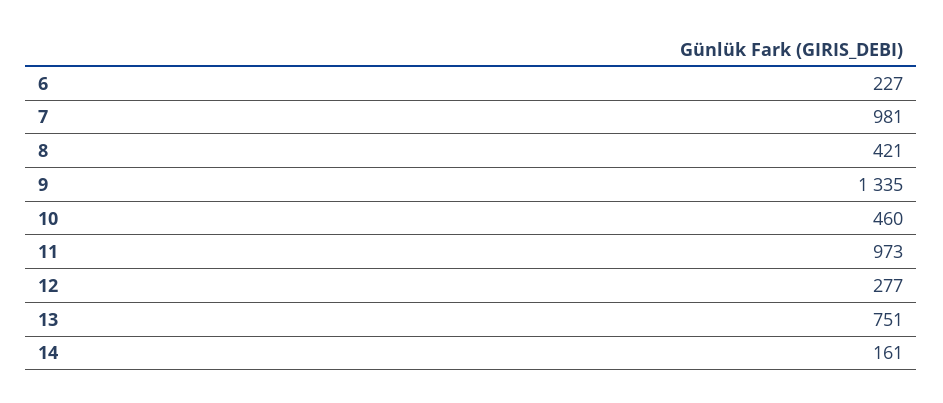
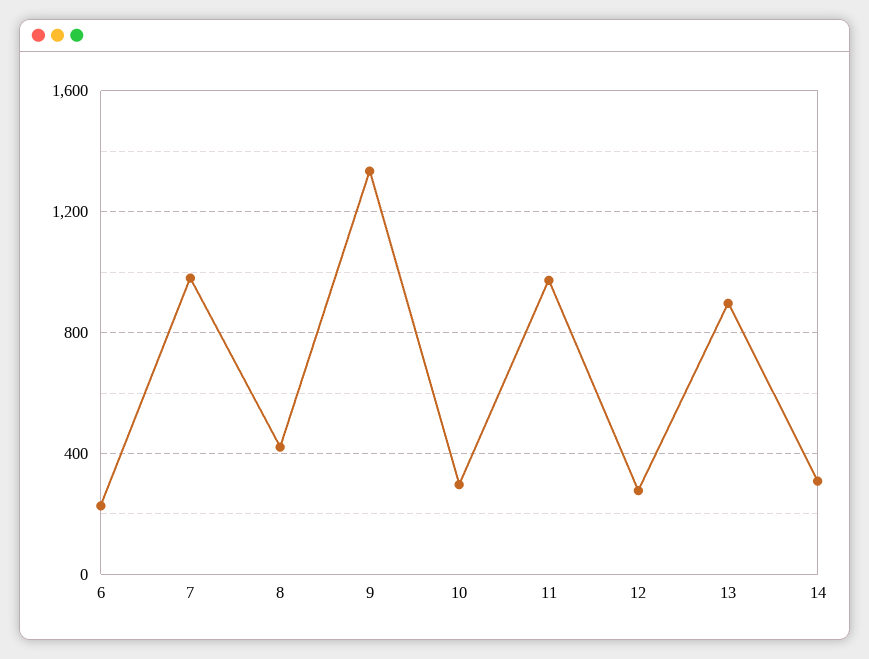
  {
    "6": 227,
    "7": 981,
    "8": 421,
    "9": 1335,
-   "10": 460,
+   "10": 300,
    "11": 973,
    "12": 277,
-   "13": 751,
+   "13": 900,
-   "14": 161
+   "14": 300
  }

